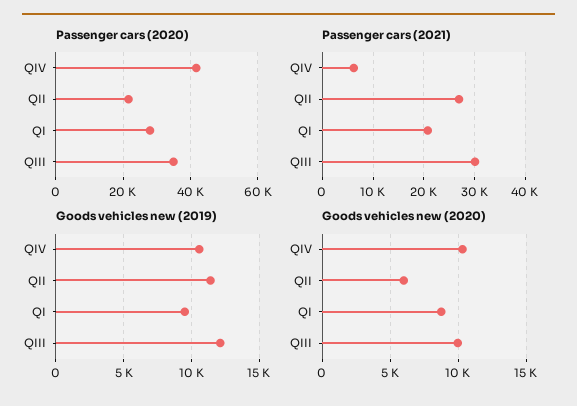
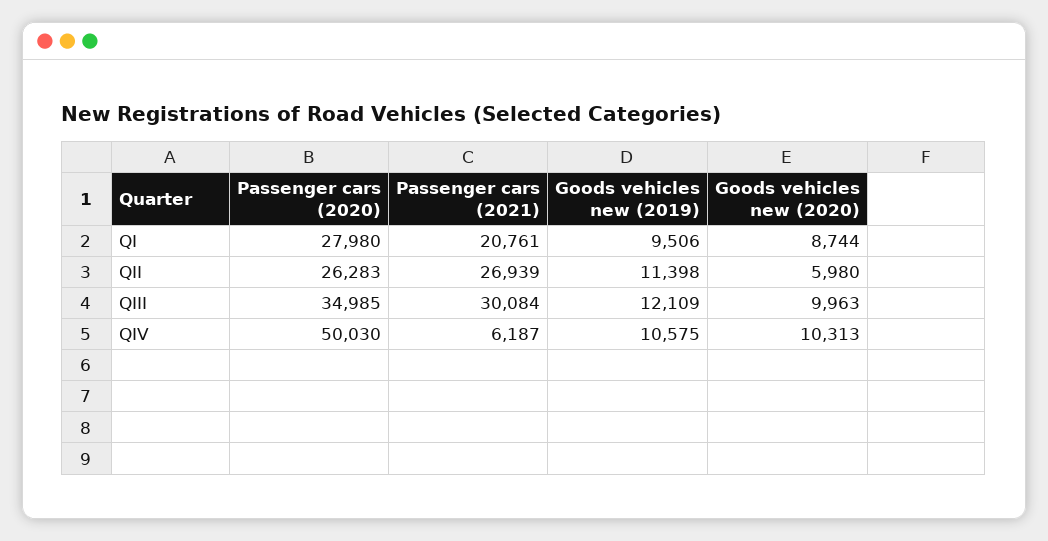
  {
    "Passenger cars (2020)": {
-     "QIV": 42000,
+     "QIV": 50030,
-     "QII": 22000,
+     "QII": 26283,
      "QI": 27980,
      "QIII": 34985
    },
    "Passenger cars (2021)": {
      "QIV": 6187,
      "QII": 26939,
      "QI": 20761,
      "QIII": 30084
    },
    "Goods vehicles new (2019)": {
      "QIV": 10575,
      "QII": 11398,
      "QI": 9506,
      "QIII": 12109
    },
    "Goods vehicles new (2020)": {
      "QIV": 10313,
      "QII": 5980,
      "QI": 8744,
      "QIII": 9963
    }
  }

